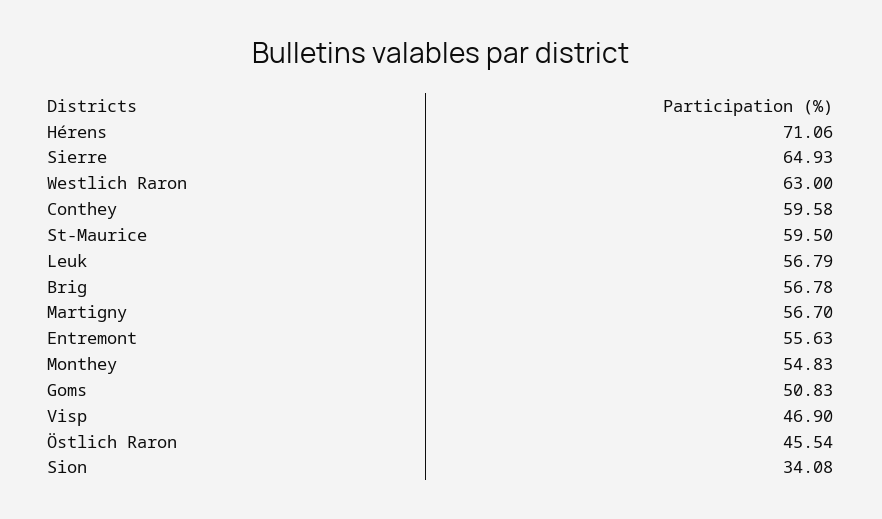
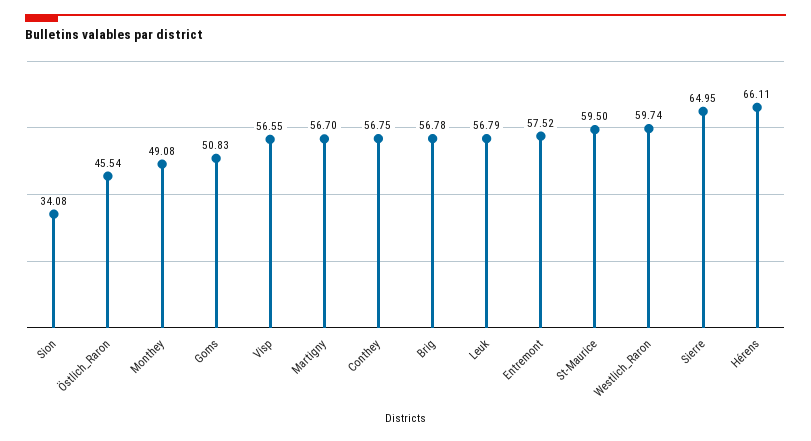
  {
-   "Hérens": 71.06,
+   "Hérens": 66.11,
-   "Sierre": 64.93,
+   "Sierre": 64.95,
-   "Westlich Raron": 63,
+   "Westlich Raron": 59.74,
-   "Conthey": 59.58,
+   "Conthey": 56.75,
    "St-Maurice": 59.5,
    "Leuk": 56.79,
    "Brig": 56.78,
    "Martigny": 56.7,
-   "Entremont": 55.63,
+   "Entremont": 57.52,
-   "Monthey": 54.83,
+   "Monthey": 49.08,
    "Goms": 50.83,
-   "Visp": 46.9,
+   "Visp": 56.55,
    "Östlich Raron": 45.54,
    "Sion": 34.08
  }

